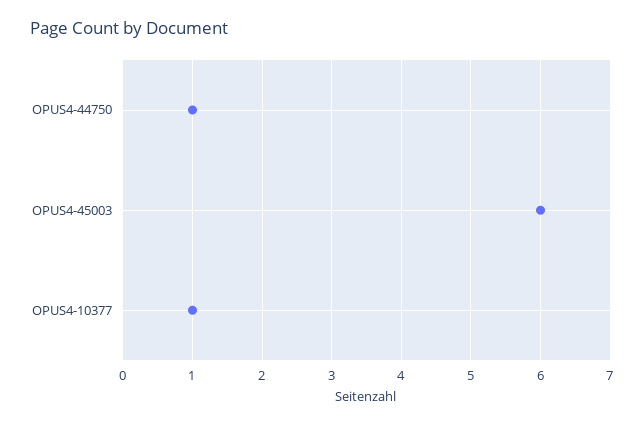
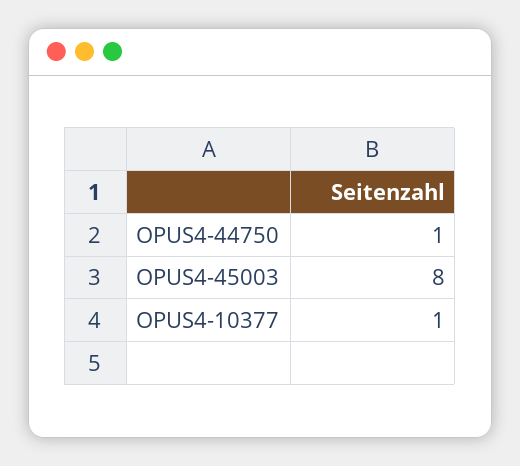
  {
    "OPUS4-44750": 1,
-   "OPUS4-45003": 6,
+   "OPUS4-45003": 8,
    "OPUS4-10377": 1
  }

